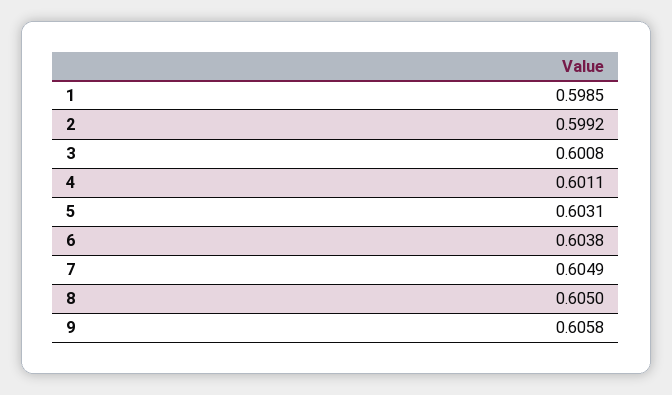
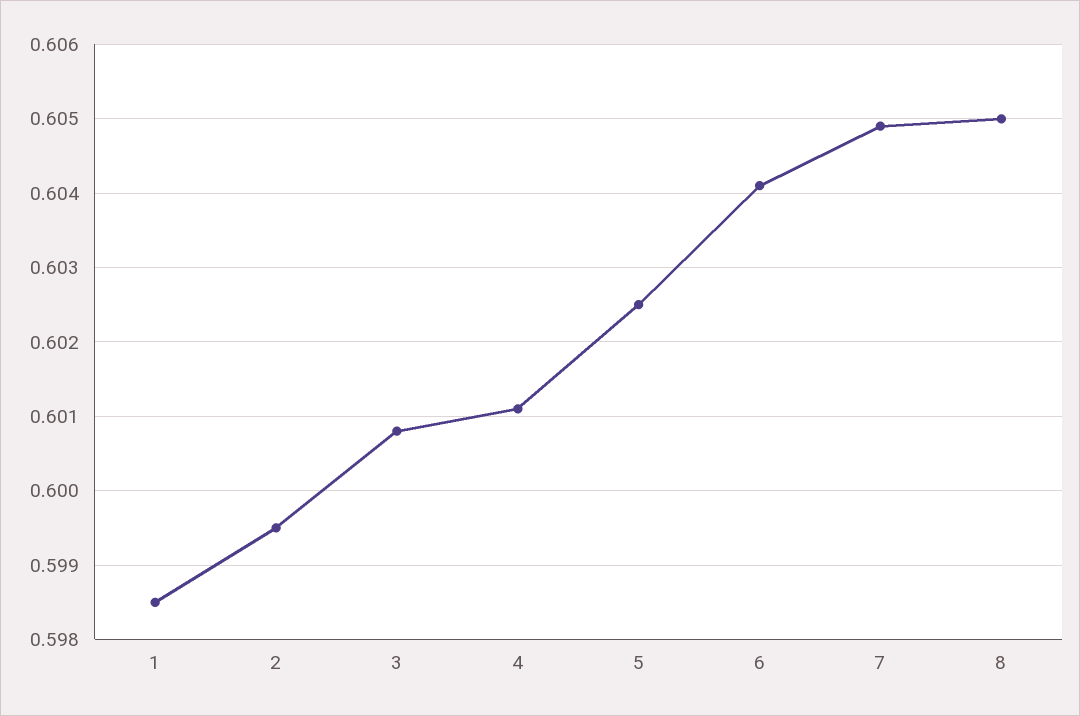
  {
    "1": 0.5985,
-   "2": 0.5992,
+   "2": 0.5995,
    "3": 0.6008,
    "4": 0.6011,
-   "5": 0.6031,
+   "5": 0.6025,
-   "6": 0.6038,
+   "6": 0.6041,
    "7": 0.6049,
-   "8": 0.605,
+   "8": 0.605
-   "9": 0.6058
  }

